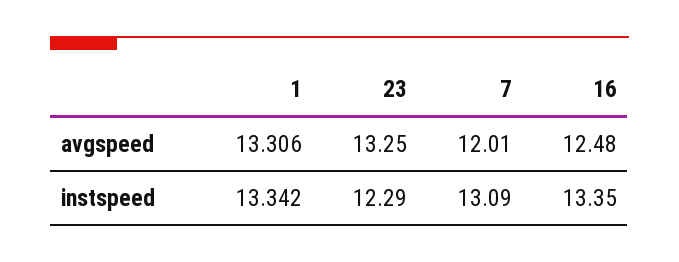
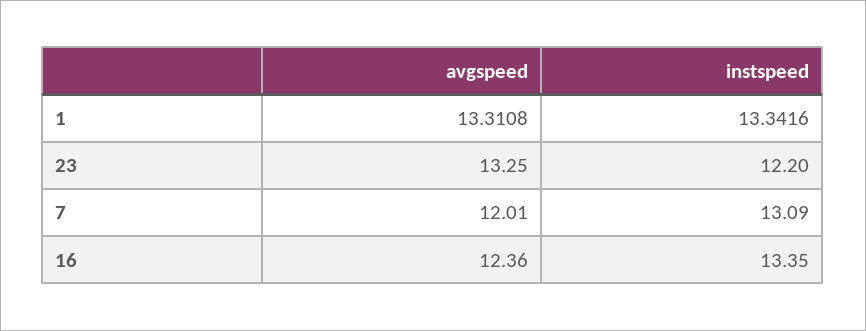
  {
    "1": {
-     "avgspeed": 13.306,
+     "avgspeed": 13.3108,
      "instspeed": 13.3416
    },
    "23": {
      "avgspeed": 13.25,
-     "instspeed": 12.29
+     "instspeed": 12.2
    },
    "7": {
      "avgspeed": 12.01,
      "instspeed": 13.09
    },
    "16": {
-     "avgspeed": 12.48,
+     "avgspeed": 12.36,
      "instspeed": 13.35
    }
  }

